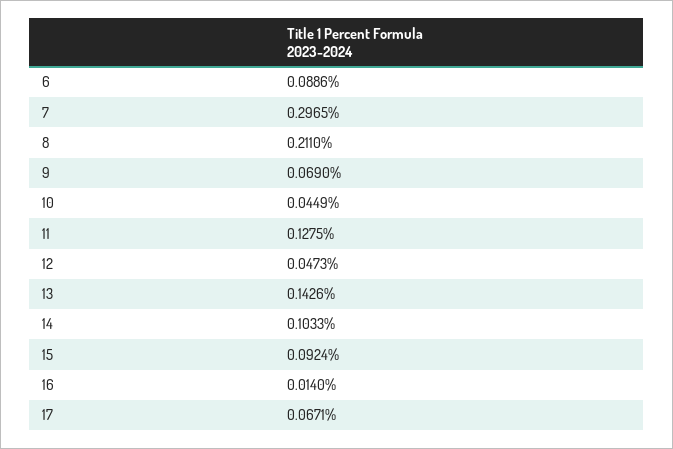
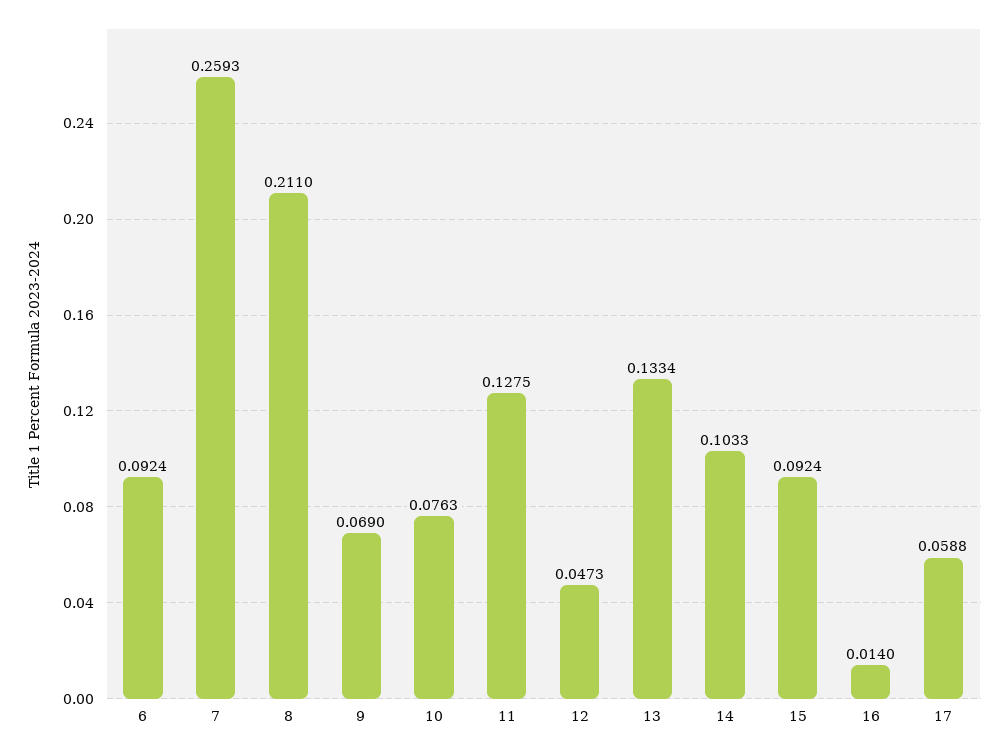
  {
-   "6": 0.0886,
+   "6": 0.0924,
-   "7": 0.2965,
+   "7": 0.2593,
    "8": 0.211,
    "9": 0.069,
-   "10": 0.0449,
+   "10": 0.0763,
    "11": 0.1275,
    "12": 0.0473,
-   "13": 0.1426,
+   "13": 0.1334,
    "14": 0.1033,
    "15": 0.0924,
    "16": 0.014,
-   "17": 0.0671
+   "17": 0.0588
  }

